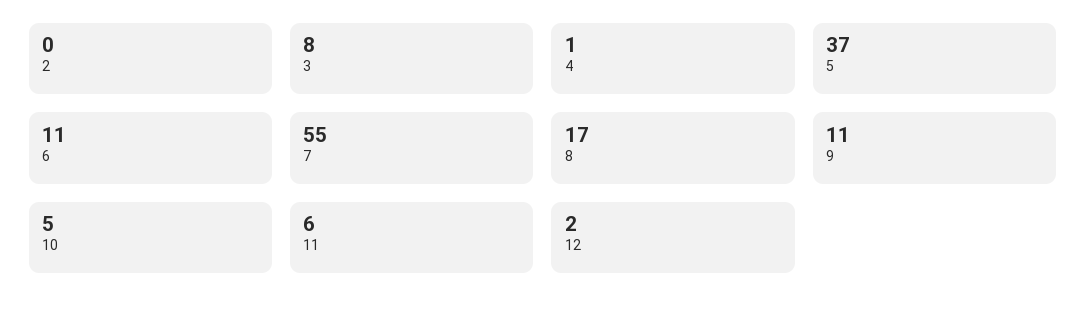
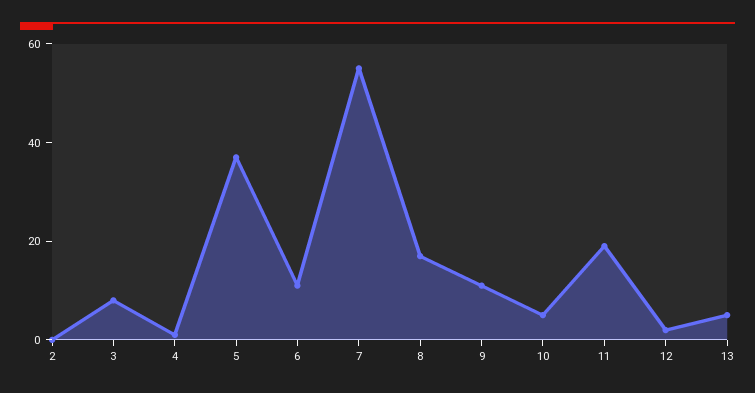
  {
    "2": 0,
    "3": 8,
    "4": 1,
    "5": 37,
    "6": 11,
    "7": 55,
    "8": 17,
    "9": 11,
    "10": 5,
-   "11": 6,
+   "11": 20,
-   "12": 2
+   "12": 2,
+   "13": 5
  }

